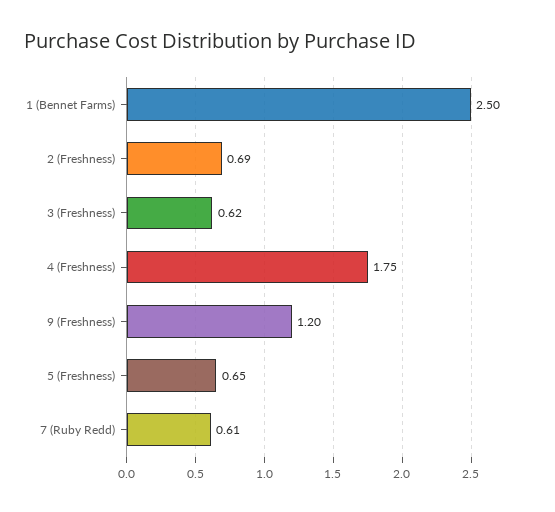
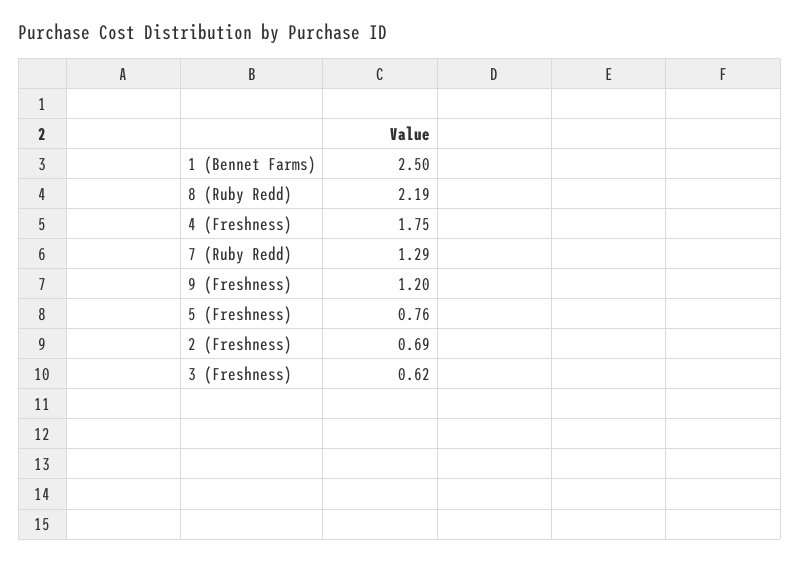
  {
    "1 (Bennet Farms)": 2.5,
    "2 (Freshness)": 0.69,
    "3 (Freshness)": 0.62,
    "4 (Freshness)": 1.75,
    "9 (Freshness)": 1.2,
-   "5 (Freshness)": 0.65,
+   "5 (Freshness)": 0.76,
-   "7 (Ruby Redd)": 0.61
+   "7 (Ruby Redd)": 1.29,
+   "8 (Ruby Redd)": 2.19
  }

